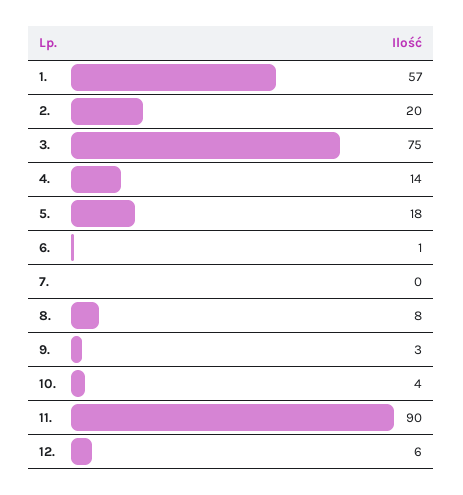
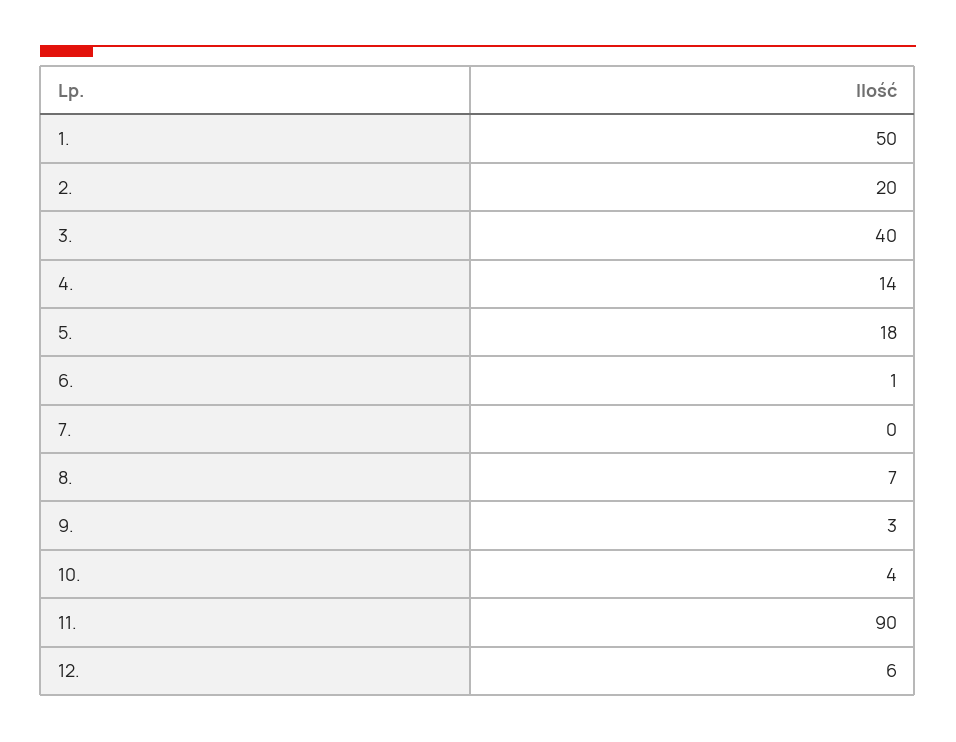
  {
-   "1.": 57,
+   "1.": 50,
    "2.": 20,
-   "3.": 75,
+   "3.": 40,
    "4.": 14,
    "5.": 18,
    "6.": 1,
    "7.": 0,
-   "8.": 8,
+   "8.": 7,
    "9.": 3,
    "10.": 4,
    "11.": 90,
    "12.": 6
  }

